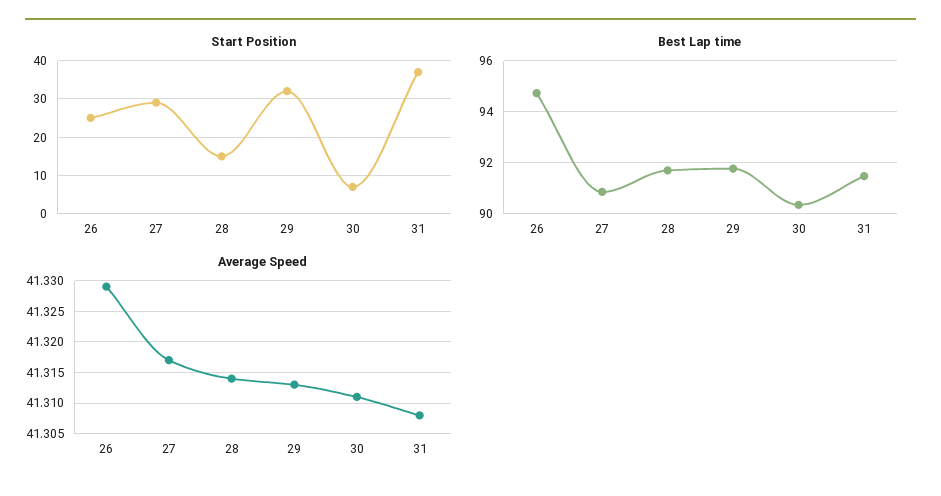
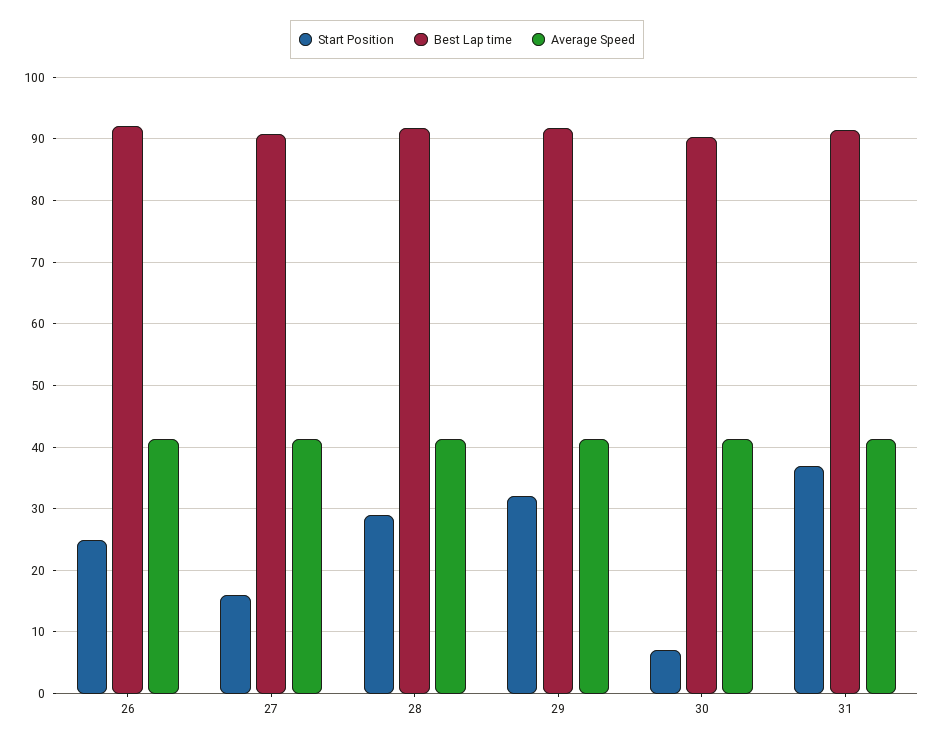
  {
    "Start Position": {
      "26": 25,
-     "27": 30,
+     "27": 16,
-     "28": 15,
+     "28": 29,
      "29": 32,
      "30": 7,
      "31": 37
    },
    "Best Lap time": {
-     "26": 94.75,
+     "26": 92,
      "27": 90.75,
      "28": 91.75,
      "29": 91.75,
      "30": 90.25,
      "31": 91.5
    },
    "Average Speed": {
      "26": 41.329,
      "27": 41.317,
      "28": 41.314,
      "29": 41.313,
      "30": 41.311,
      "31": 41.308
    }
  }

